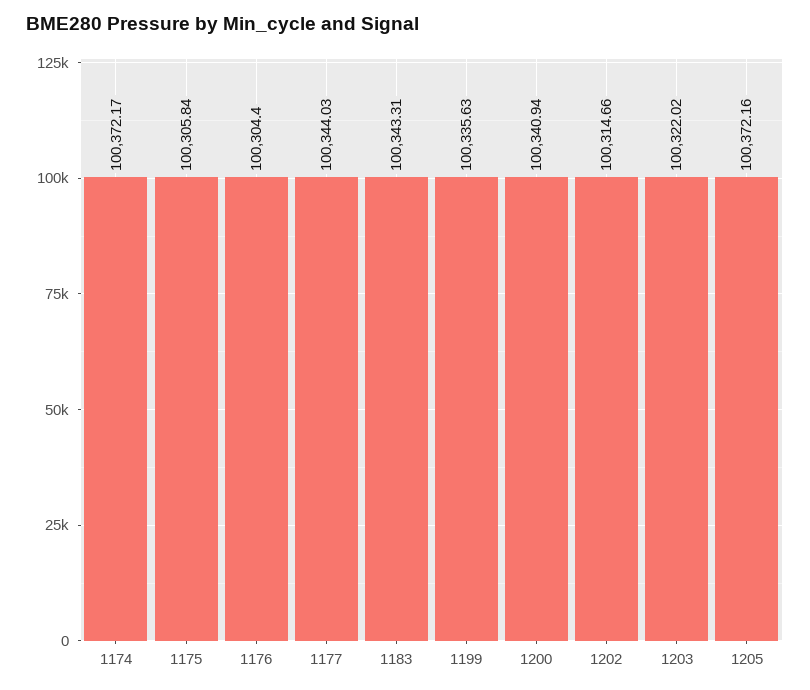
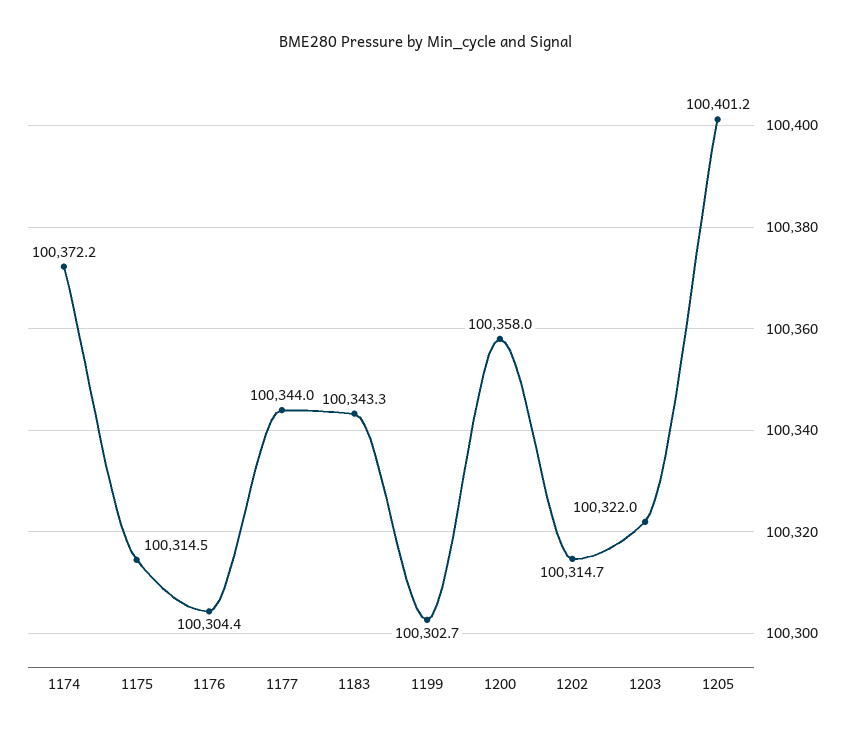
  {
    "1174": 100372.17,
-   "1175": 100305.84,
+   "1175": 100314.5,
    "1176": 100304.4,
    "1177": 100344.03,
    "1183": 100343.31,
-   "1199": 100335.63,
+   "1199": 100302.7,
-   "1200": 100340.94,
+   "1200": 100358,
    "1202": 100314.66,
    "1203": 100322.02,
-   "1205": 100372.16
+   "1205": 100401.2
  }

